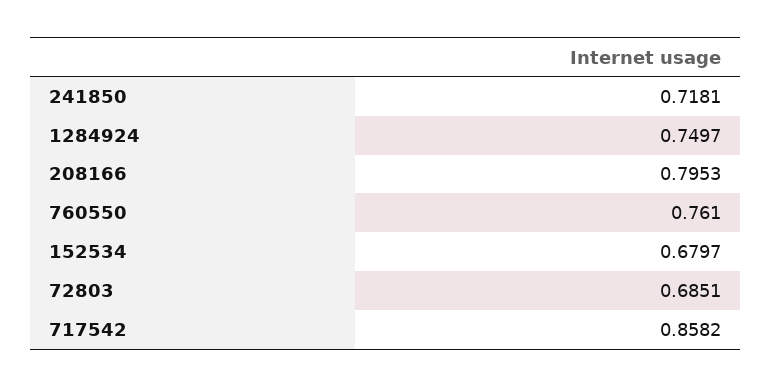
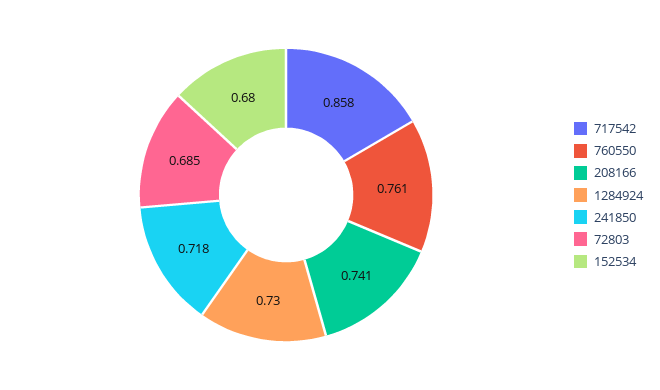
  {
    "241850": 0.7181,
-   "1284924": 0.7497,
+   "1284924": 0.73,
-   "208166": 0.7953,
+   "208166": 0.741,
    "760550": 0.761,
    "152534": 0.6797,
    "72803": 0.6851,
    "717542": 0.8582
  }

